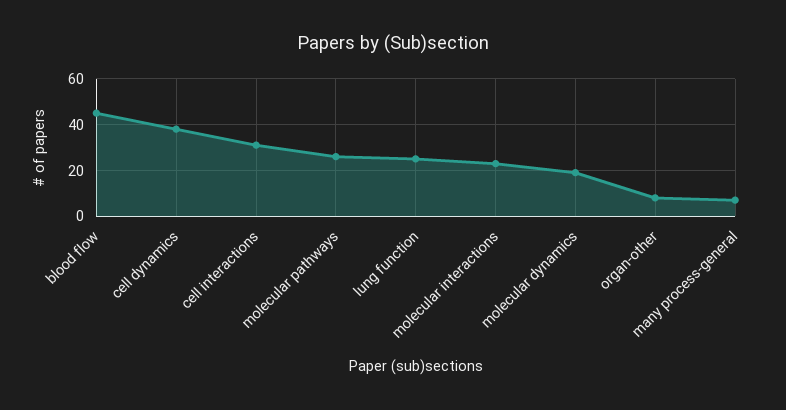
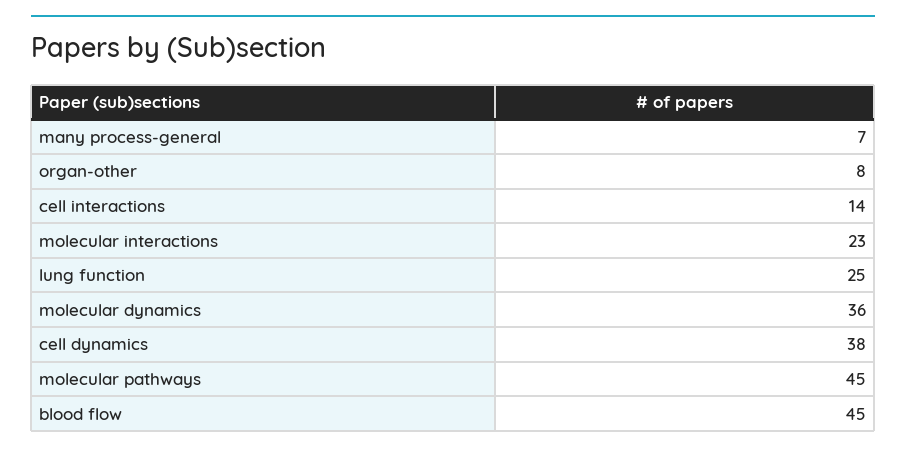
  {
    "blood flow": 45,
    "cell dynamics": 38,
-   "cell interactions": 30,
+   "cell interactions": 14,
-   "molecular pathways": 25,
+   "molecular pathways": 45,
    "lung function": 25,
    "molecular interactions": 23,
-   "molecular dynamics": 20,
+   "molecular dynamics": 36,
    "organ-other": 8,
    "many process-general": 7
  }

